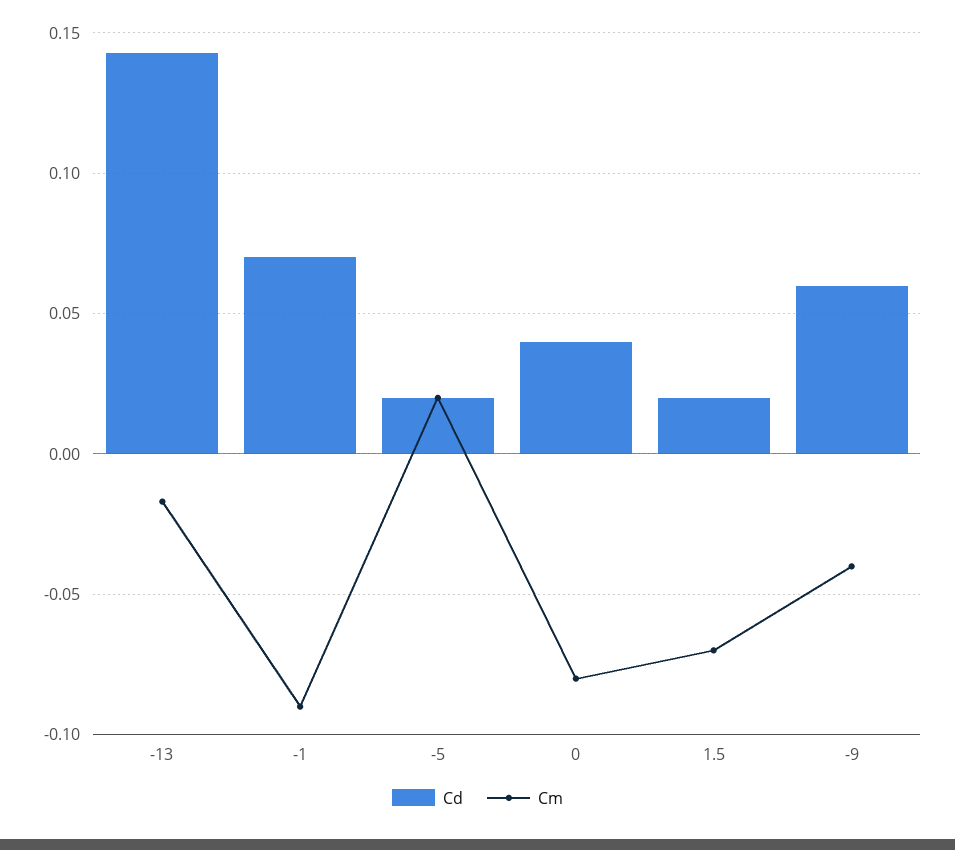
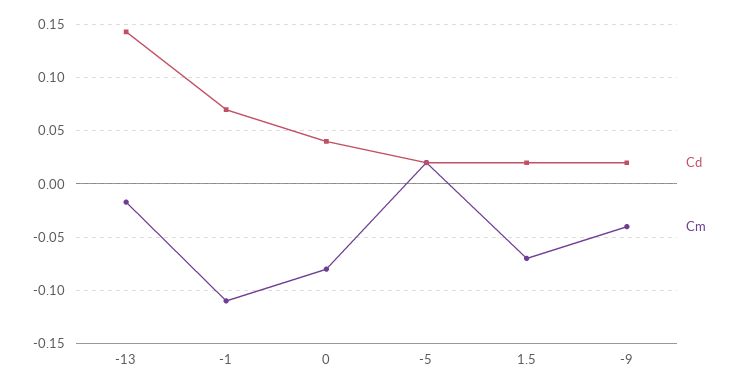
  {
    "Cd": {
      "-13": 0.145,
      "-1": 0.07,
      "-5": 0.02,
      "0": 0.04,
      "1.5": 0.02,
-     "-9": 0.06
+     "-9": 0.02
    },
    "Cm": {
      "-13": -0.015,
-     "-1": -0.09,
+     "-1": -0.11,
      "-5": 0.02,
      "0": -0.08,
      "1.5": -0.07,
      "-9": -0.04
    }
  }

